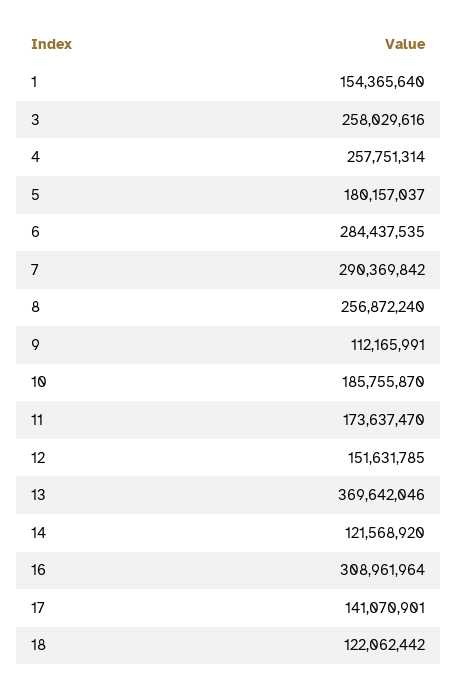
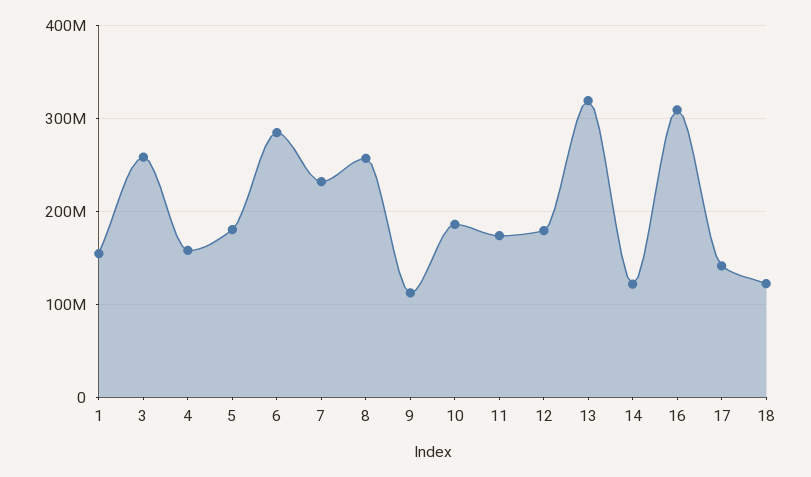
  {
    "1": 154365640,
    "3": 258029616,
-   "4": 257751314,
+   "4": 160000000,
    "5": 180157037,
    "6": 284437535,
-   "7": 290369842,
+   "7": 230000000,
    "8": 256872240,
    "9": 112165991,
    "10": 185755870,
    "11": 173637470,
-   "12": 151631785,
+   "12": 180000000,
-   "13": 369642046,
+   "13": 320000000,
    "14": 121568920,
    "16": 308961964,
    "17": 141070901,
    "18": 122062442
  }

